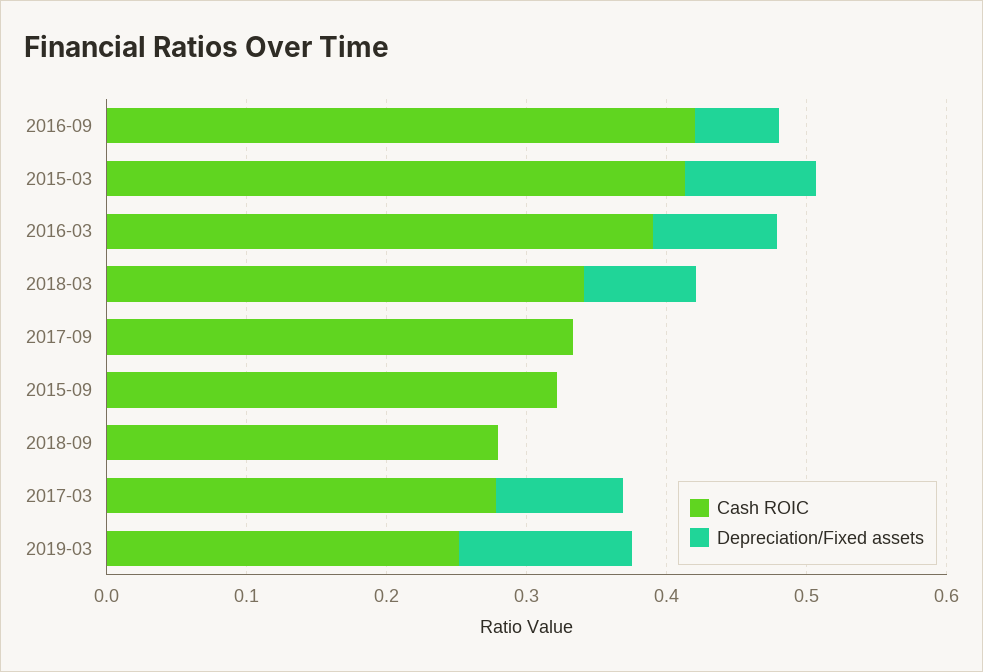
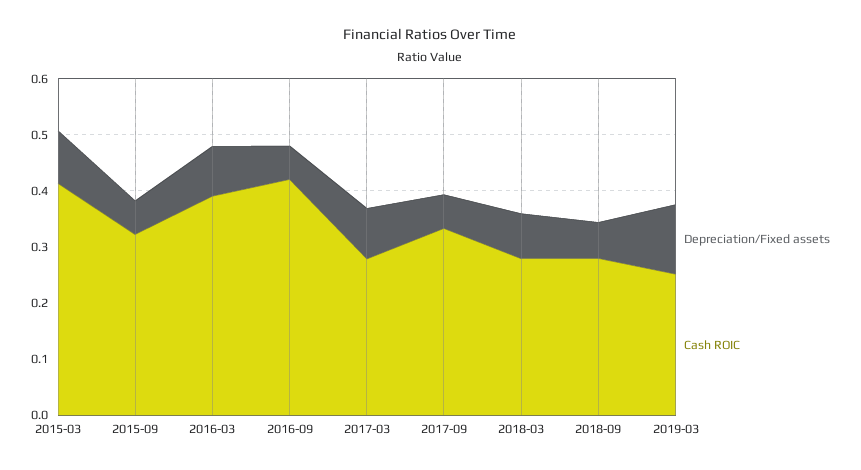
  {
    "Cash ROIC": {
      "2016-09": 0.42,
      "2015-03": 0.42,
      "2016-03": 0.4,
-     "2018-03": 0.34,
+     "2018-03": 0.28,
      "2017-09": 0.34,
      "2015-09": 0.32,
      "2018-09": 0.28,
      "2017-03": 0.28,
      "2019-03": 0.26
    },
    "Depreciation/Fixed assets": {
      "2016-09": 0.06,
      "2015-03": 0.1,
      "2016-03": 0.08,
      "2018-03": 0.08,
-     "2017-09": 0,
+     "2017-09": 0.06,
-     "2015-09": 0,
+     "2015-09": 0.06,
-     "2018-09": 0,
+     "2018-09": 0.06,
      "2017-03": 0.1,
      "2019-03": 0.12
    }
  }

